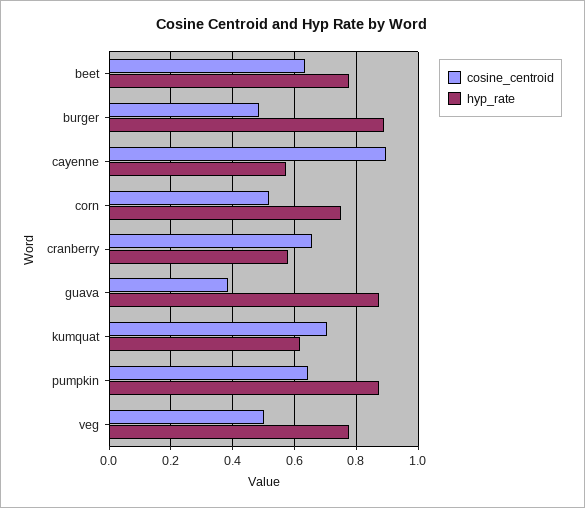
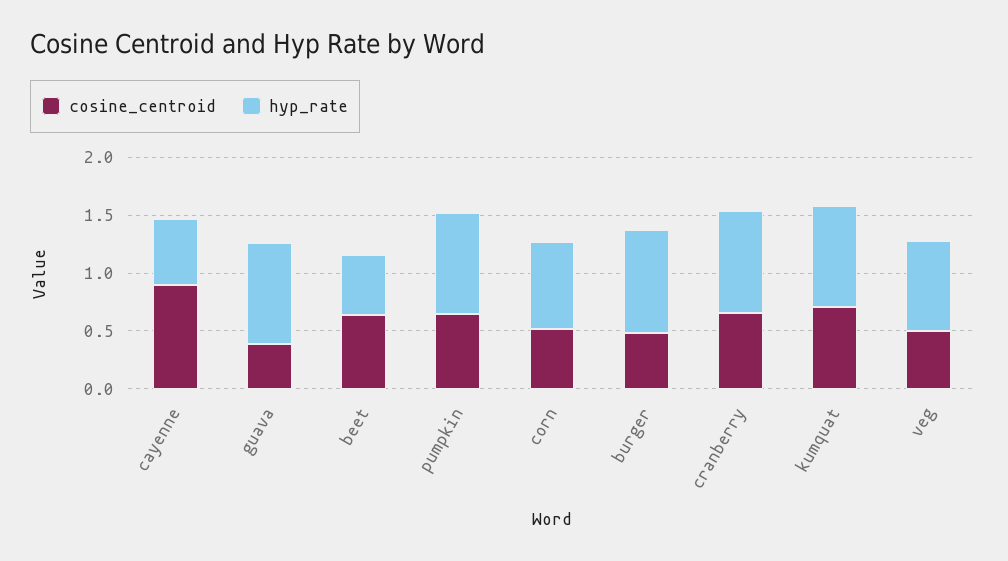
  {
    "cosine_centroid": {
      "beet": 0.64,
      "burger": 0.48,
      "cayenne": 0.9,
      "corn": 0.52,
      "cranberry": 0.66,
      "guava": 0.38,
      "kumquat": 0.7,
      "pumpkin": 0.64,
      "veg": 0.5
    },
    "hyp_rate": {
-     "beet": 0.78,
+     "beet": 0.5,
      "burger": 0.88,
      "cayenne": 0.58,
      "corn": 0.76,
-     "cranberry": 0.58,
+     "cranberry": 0.9,
      "guava": 0.88,
-     "kumquat": 0.62,
+     "kumquat": 0.9,
      "pumpkin": 0.88,
      "veg": 0.78
    }
  }

